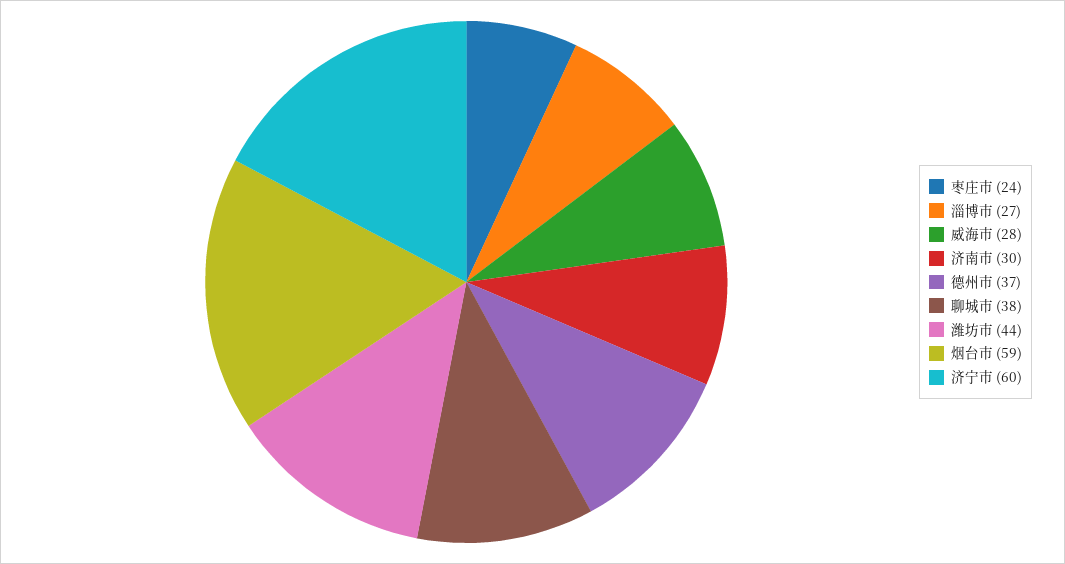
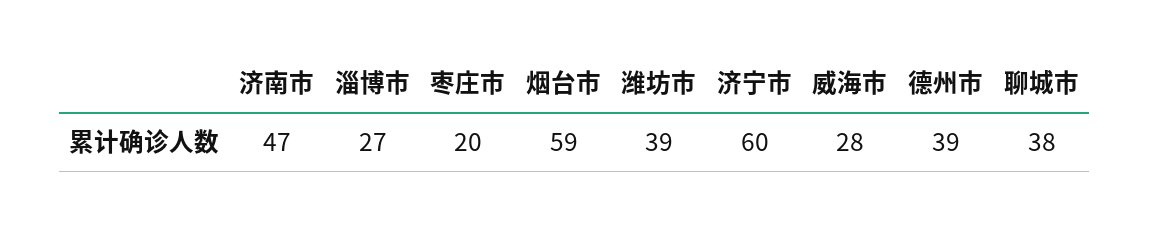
  {
-   "枣庄市": 24,
+   "枣庄市": 20,
    "淄博市": 27,
    "威海市": 28,
-   "济南市": 30,
+   "济南市": 47,
-   "德州市": 37,
+   "德州市": 39,
    "聊城市": 38,
-   "潍坊市": 44,
+   "潍坊市": 39,
    "烟台市": 59,
    "济宁市": 60
  }

